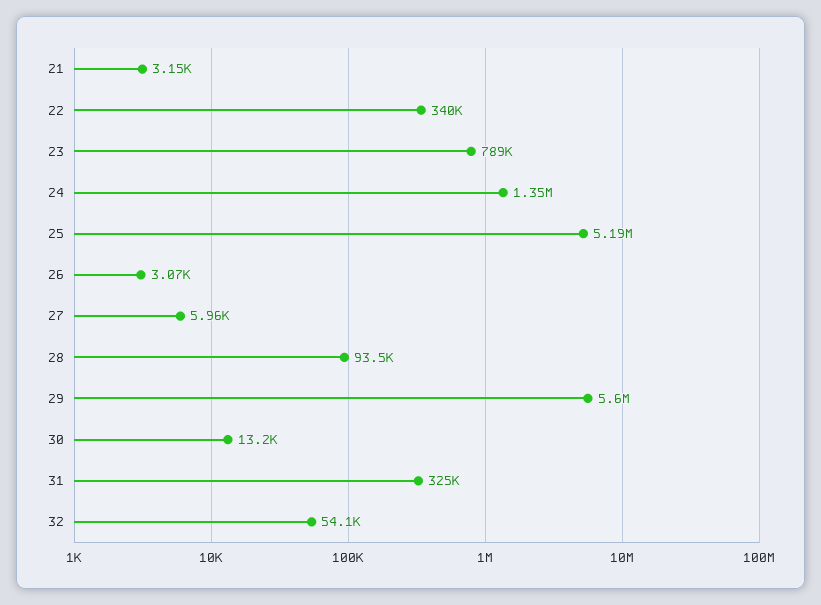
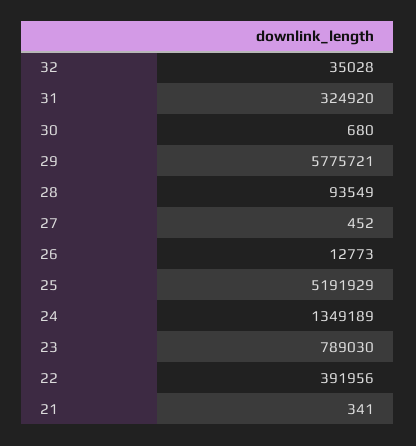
  {
-   "21": 3150,
+   "21": 341,
-   "22": 340000,
+   "22": 391956,
    "23": 789030,
    "24": 1349189,
    "25": 5191929,
-   "26": 3070,
+   "26": 12773,
-   "27": 5960,
+   "27": 452,
    "28": 93549,
-   "29": 5600000,
+   "29": 5775721,
-   "30": 13200,
+   "30": 680,
    "31": 324920,
-   "32": 54100
+   "32": 35028
  }

